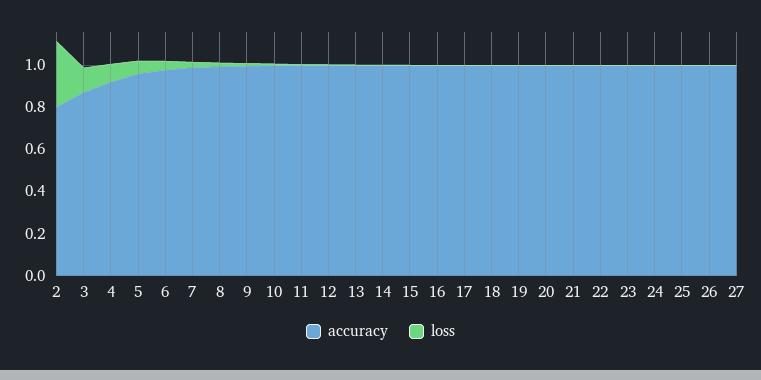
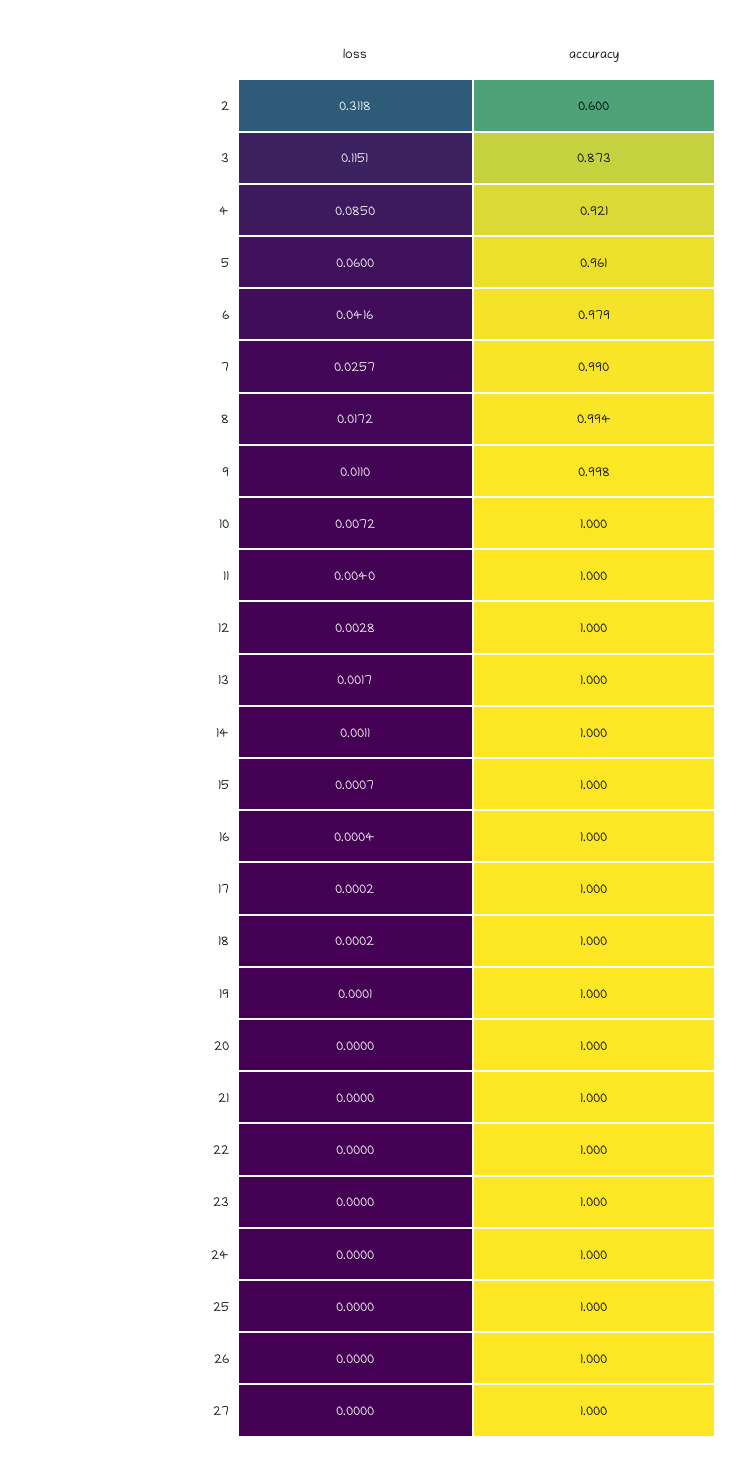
  {
    "accuracy": {
-     "2": 0.8,
+     "2": 0.6,
      "3": 0.873,
      "4": 0.921,
      "5": 0.961,
      "6": 0.979,
      "7": 0.99,
      "8": 0.994,
      "9": 0.998,
      "10": 1,
      "11": 1,
      "12": 1,
      "13": 1,
      "14": 1,
      "15": 1,
      "16": 1,
      "17": 1,
      "18": 1,
      "19": 1,
      "20": 1,
      "21": 1,
      "22": 1,
      "23": 1,
      "24": 1,
      "25": 1,
      "26": 1,
      "27": 1
    },
    "loss": {
      "2": 0.3118,
      "3": 0.1151,
      "4": 0.085,
      "5": 0.06,
      "6": 0.0416,
      "7": 0.0257,
      "8": 0.0172,
      "9": 0.011,
      "10": 0.0072,
      "11": 0.004,
      "12": 0.0028,
      "13": 0.0017,
      "14": 0.0011,
      "15": 0.0007,
      "16": 0.0004,
      "17": 0.0002,
      "18": 0.0002,
      "19": 0.0001,
      "20": 0,
      "21": 0,
      "22": 0,
      "23": 0,
      "24": 0,
      "25": 0,
      "26": 0,
      "27": 0
    }
  }

